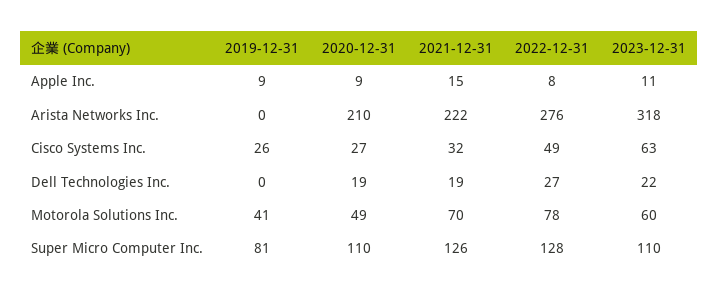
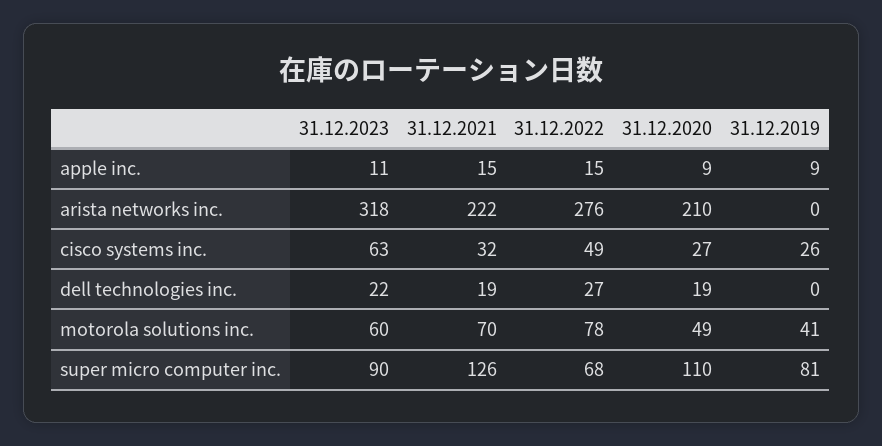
  {
    "2019-12-31": {
      "Apple Inc.": 9,
      "Arista Networks Inc.": 0,
      "Cisco Systems Inc.": 26,
      "Dell Technologies Inc.": 0,
      "Motorola Solutions Inc.": 41,
      "Super Micro Computer Inc.": 81
    },
    "2020-12-31": {
      "Apple Inc.": 9,
      "Arista Networks Inc.": 210,
      "Cisco Systems Inc.": 27,
      "Dell Technologies Inc.": 19,
      "Motorola Solutions Inc.": 49,
      "Super Micro Computer Inc.": 110
    },
    "2021-12-31": {
      "Apple Inc.": 15,
      "Arista Networks Inc.": 222,
      "Cisco Systems Inc.": 32,
      "Dell Technologies Inc.": 19,
      "Motorola Solutions Inc.": 70,
      "Super Micro Computer Inc.": 126
    },
    "2022-12-31": {
-     "Apple Inc.": 8,
+     "Apple Inc.": 15,
      "Arista Networks Inc.": 276,
      "Cisco Systems Inc.": 49,
      "Dell Technologies Inc.": 27,
      "Motorola Solutions Inc.": 78,
-     "Super Micro Computer Inc.": 128
+     "Super Micro Computer Inc.": 68
    },
    "2023-12-31": {
      "Apple Inc.": 11,
      "Arista Networks Inc.": 318,
      "Cisco Systems Inc.": 63,
      "Dell Technologies Inc.": 22,
      "Motorola Solutions Inc.": 60,
-     "Super Micro Computer Inc.": 110
+     "Super Micro Computer Inc.": 90
    }
  }

